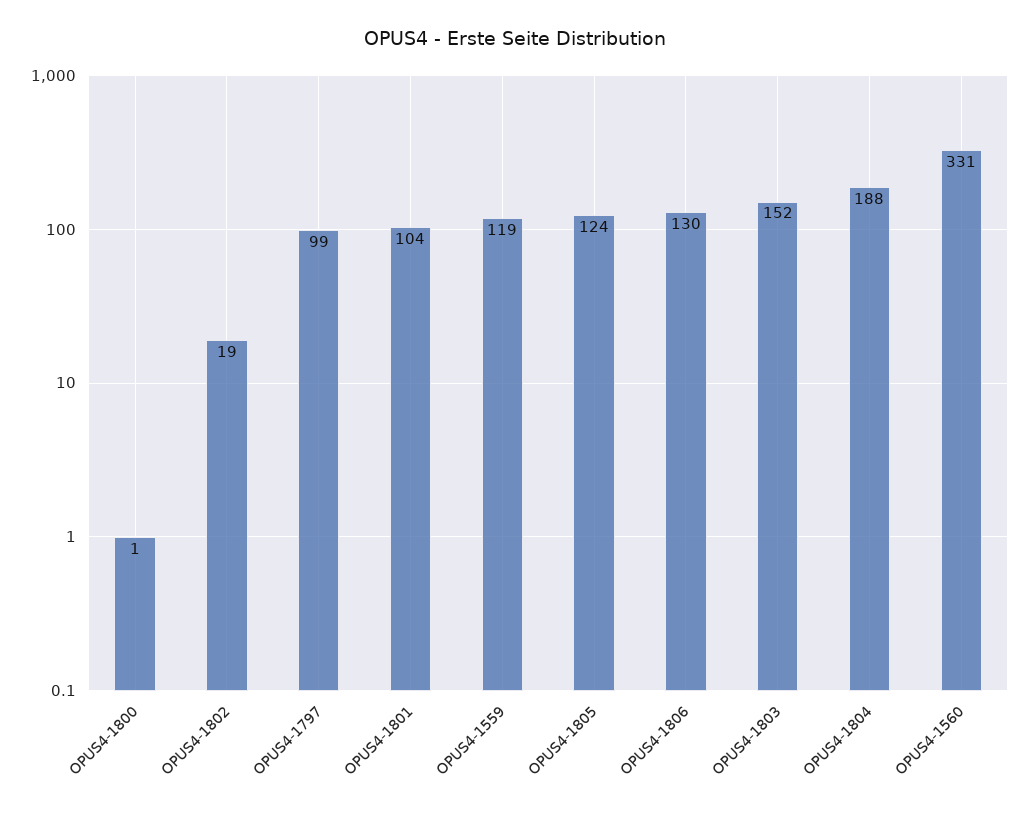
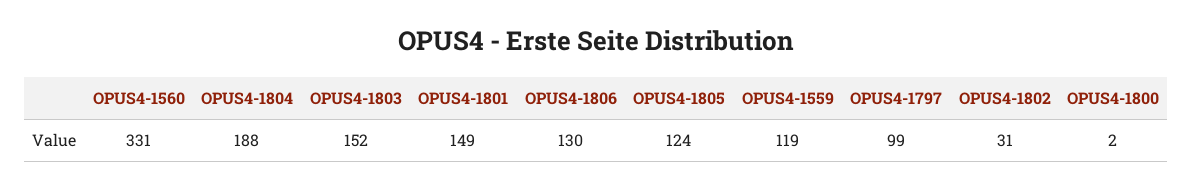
  {
-   "OPUS4-1800": 1,
+   "OPUS4-1800": 2,
-   "OPUS4-1802": 19,
+   "OPUS4-1802": 31,
    "OPUS4-1797": 99,
-   "OPUS4-1801": 104,
+   "OPUS4-1801": 149,
    "OPUS4-1559": 119,
    "OPUS4-1805": 124,
    "OPUS4-1806": 130,
    "OPUS4-1803": 152,
    "OPUS4-1804": 188,
    "OPUS4-1560": 331
  }

